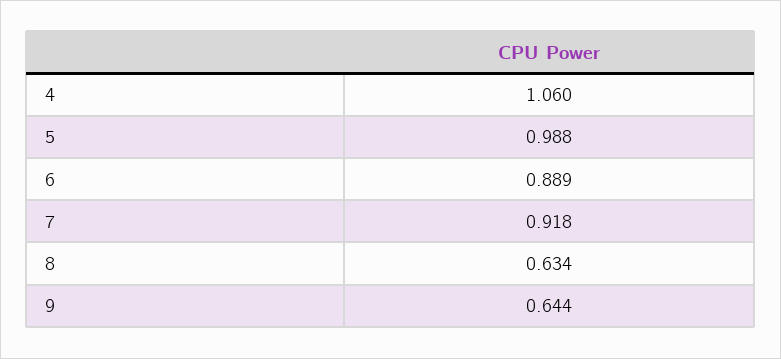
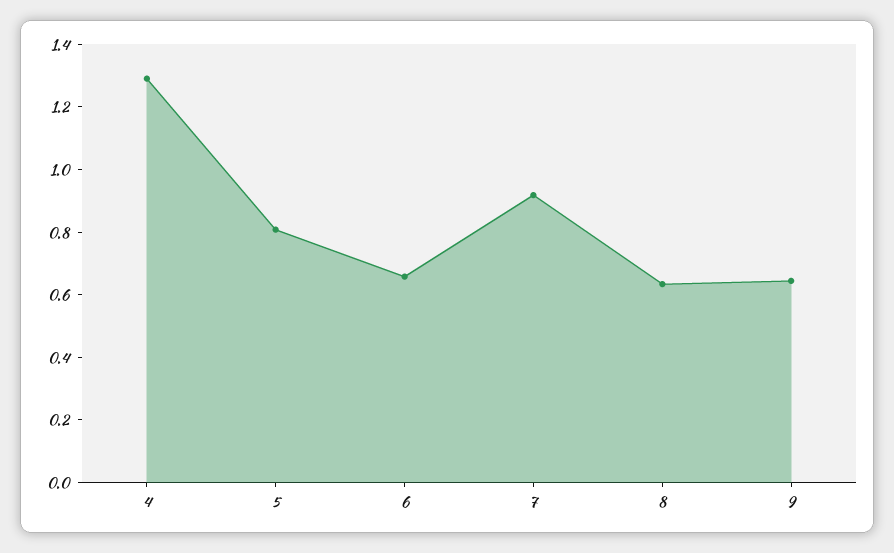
  {
-   "4": 1.06,
+   "4": 1.3,
-   "5": 0.988,
+   "5": 0.8,
-   "6": 0.889,
+   "6": 0.65,
    "7": 0.918,
    "8": 0.634,
    "9": 0.644
  }

